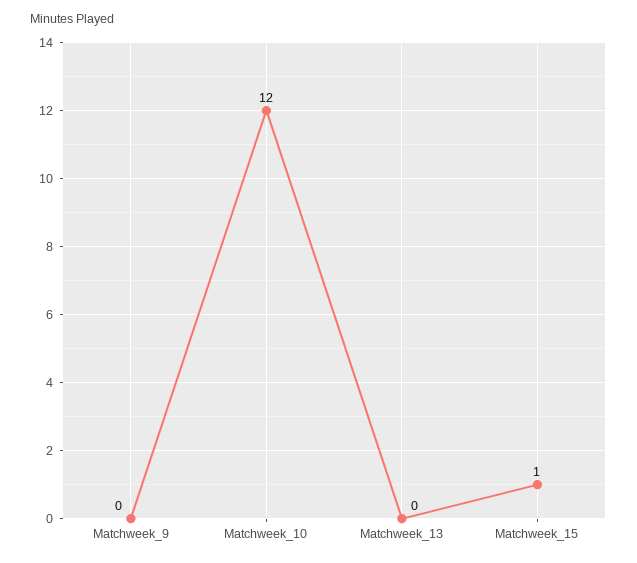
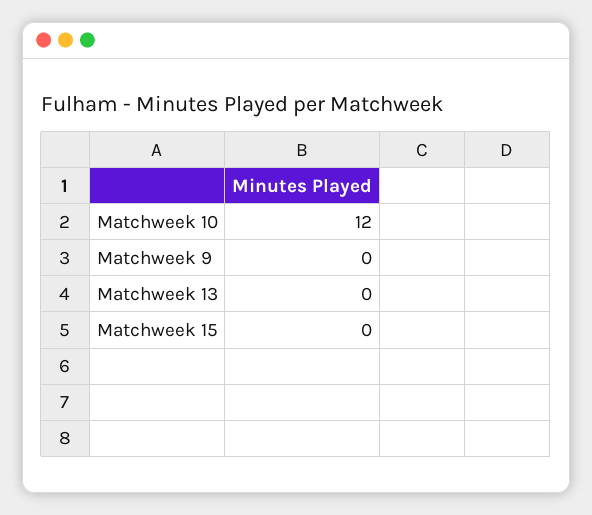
  {
    "Matchweek_9": 0,
    "Matchweek_10": 12,
    "Matchweek_13": 0,
-   "Matchweek_15": 1
+   "Matchweek_15": 0
  }

